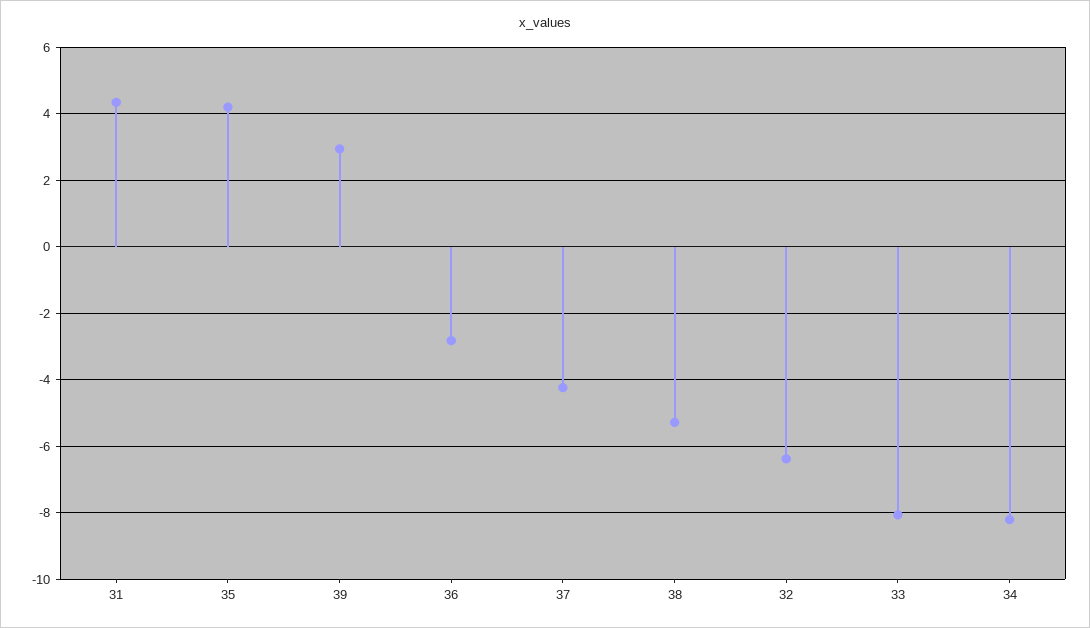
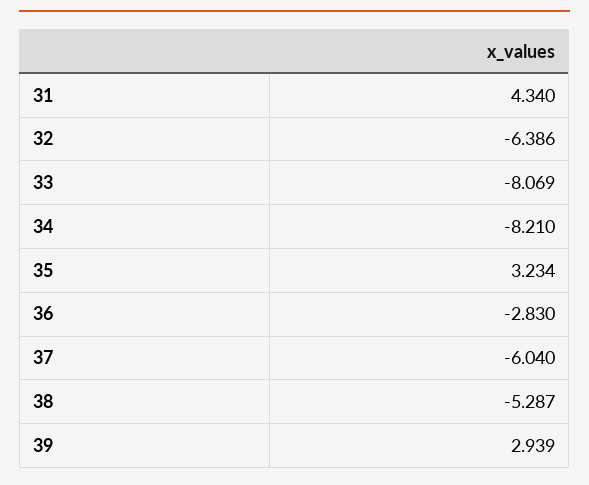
  {
    "31": 4.34,
-   "35": 4.2,
+   "35": 3.234,
    "39": 2.939,
    "36": -2.83,
-   "37": -4.2,
+   "37": -6.04,
    "38": -5.287,
    "32": -6.386,
    "33": -8.069,
    "34": -8.21
  }

